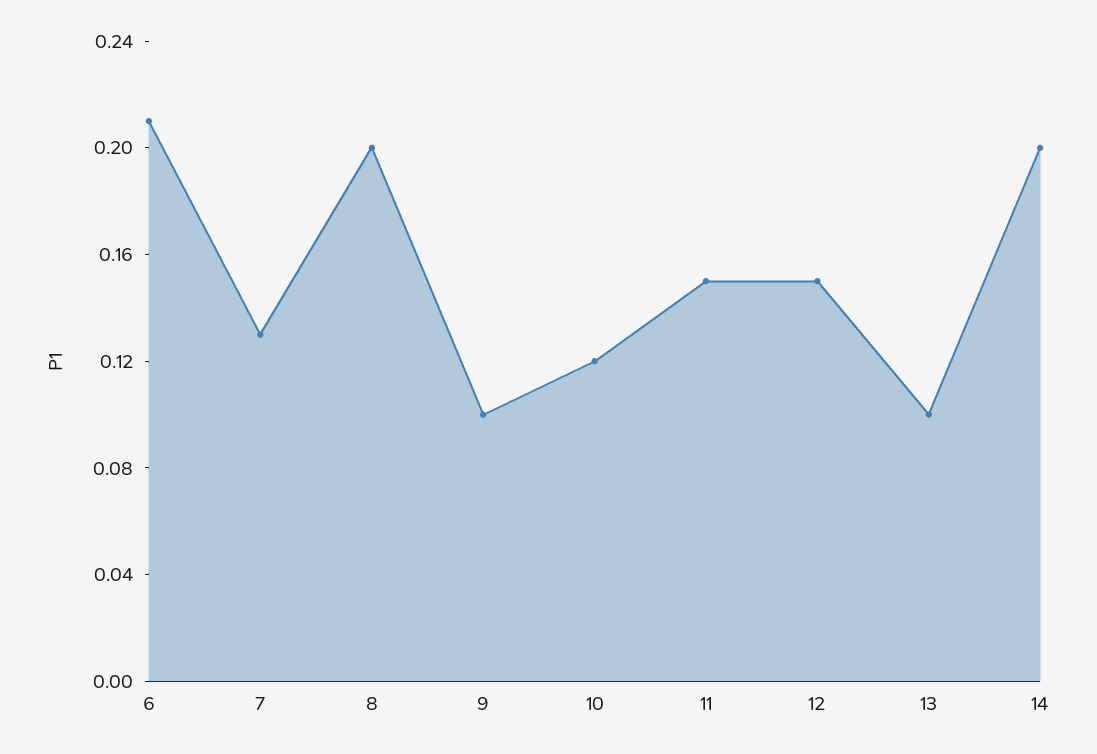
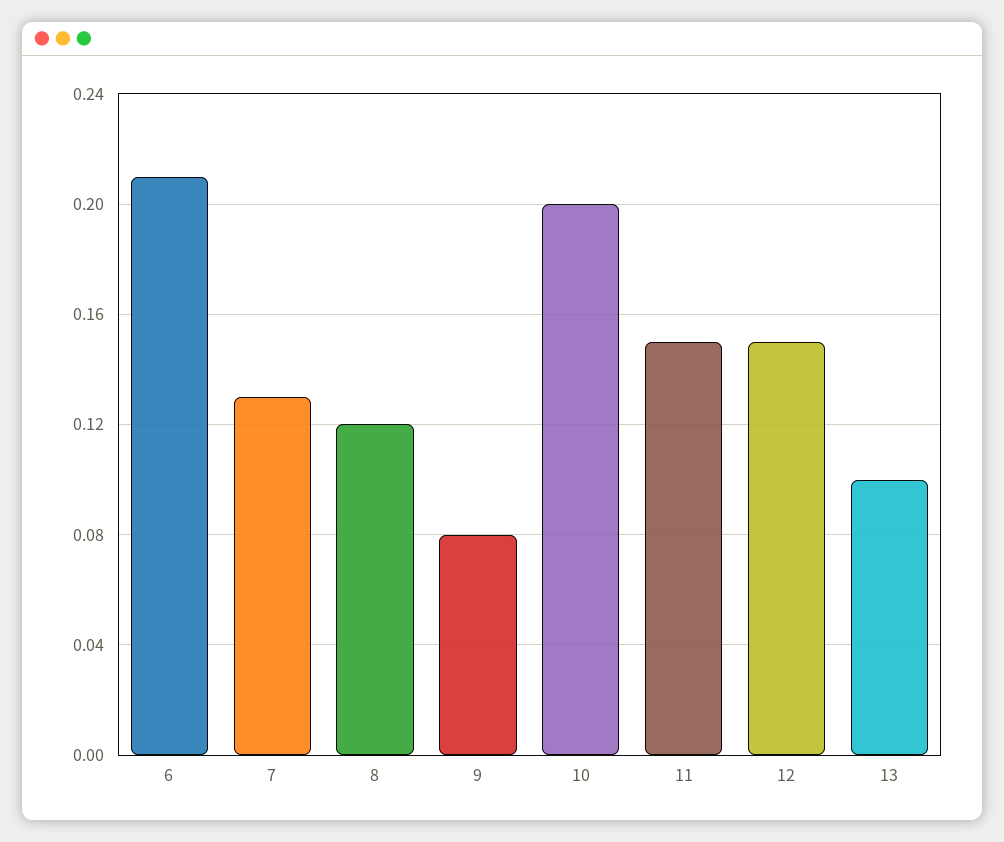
  {
    "6": 0.21,
    "7": 0.13,
-   "8": 0.2,
+   "8": 0.12,
-   "9": 0.1,
+   "9": 0.08,
-   "10": 0.12,
+   "10": 0.2,
    "11": 0.15,
    "12": 0.15,
-   "13": 0.1,
+   "13": 0.1
-   "14": 0.2
  }

